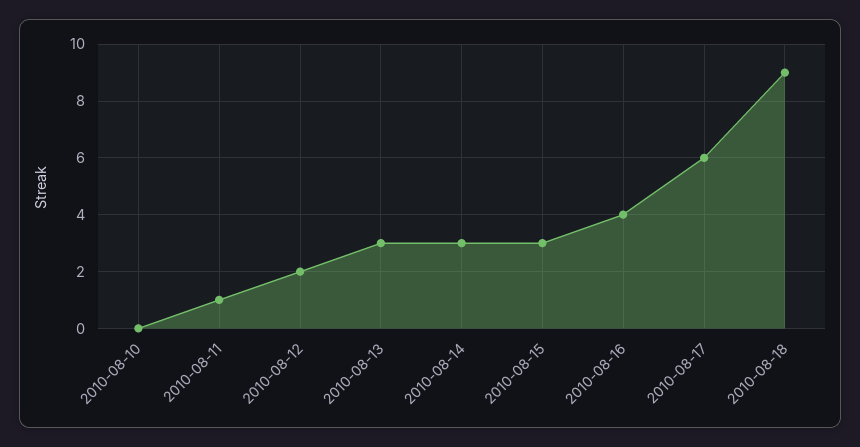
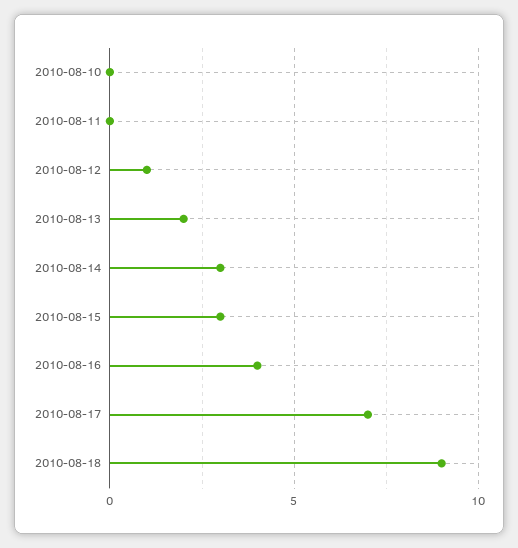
  {
    "2010-08-10": 0,
-   "2010-08-11": 1,
+   "2010-08-11": 0,
-   "2010-08-12": 2,
+   "2010-08-12": 1,
-   "2010-08-13": 3,
+   "2010-08-13": 2,
    "2010-08-14": 3,
    "2010-08-15": 3,
    "2010-08-16": 4,
-   "2010-08-17": 6,
+   "2010-08-17": 7,
    "2010-08-18": 9
  }

